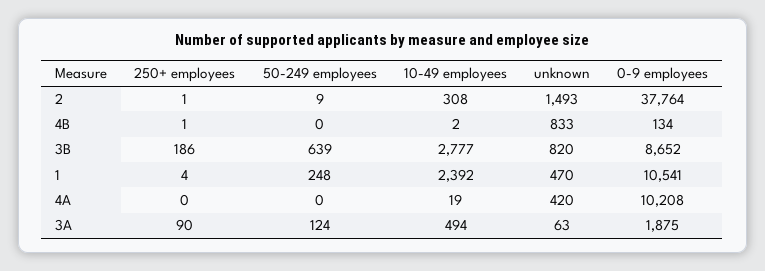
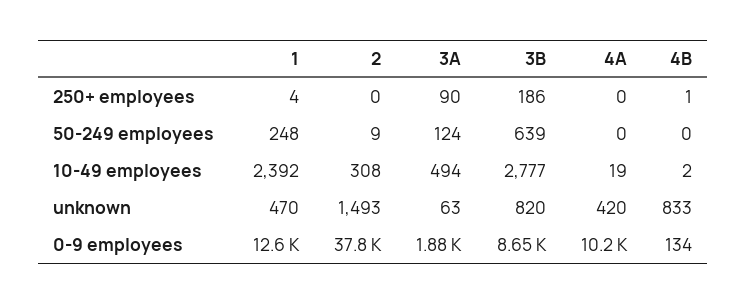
  {
    "250+ employees": {
-     "2": 1,
+     "2": 0,
      "4B": 1,
      "3B": 186,
      "1": 4,
      "4A": 0,
      "3A": 90
    },
    "50-249 employees": {
      "2": 9,
      "4B": 0,
      "3B": 639,
      "1": 248,
      "4A": 0,
      "3A": 124
    },
    "10-49 employees": {
      "2": 308,
      "4B": 2,
      "3B": 2777,
      "1": 2392,
      "4A": 19,
      "3A": 494
    },
    "unknown": {
      "2": 1493,
      "4B": 833,
      "3B": 820,
      "1": 470,
      "4A": 420,
      "3A": 63
    },
    "0-9 employees": {
      "2": 37764,
      "4B": 134,
      "3B": 8652,
-     "1": 10541,
+     "1": 12600,
      "4A": 10208,
      "3A": 1875
    }
  }

